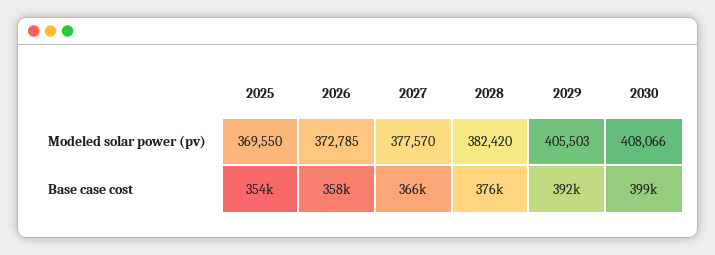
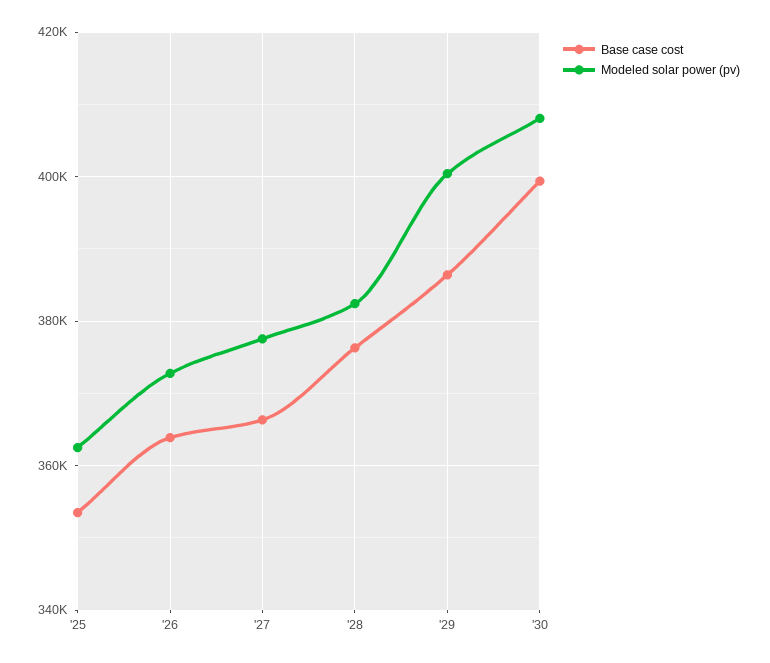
  {
    "Modeled solar power (pv)": {
-     "2025": 369550,
+     "2025": 362000,
      "2026": 372785,
      "2027": 377570,
      "2028": 382420,
-     "2029": 405503,
+     "2029": 400000,
      "2030": 408066
    },
    "Base case cost": {
      "2025": 354000,
-     "2026": 358000,
+     "2026": 364000,
      "2027": 366000,
      "2028": 376000,
-     "2029": 392000,
+     "2029": 386000,
      "2030": 399000
    }
  }

